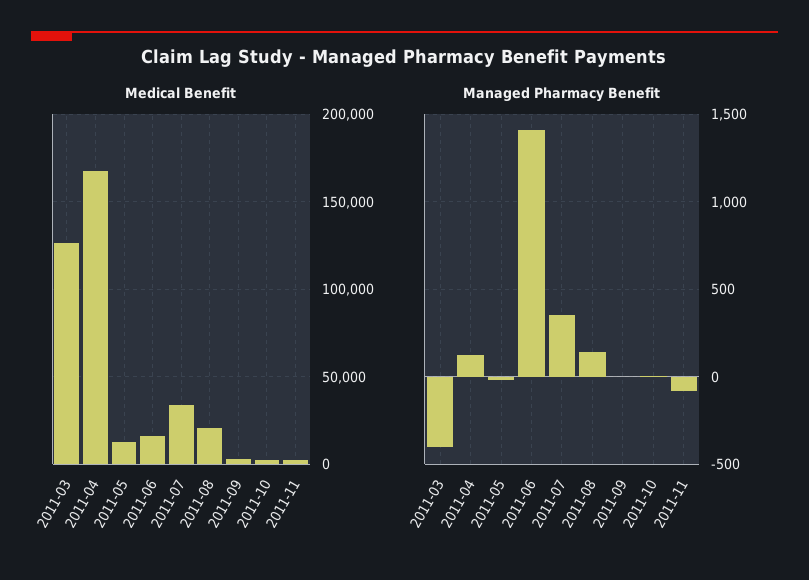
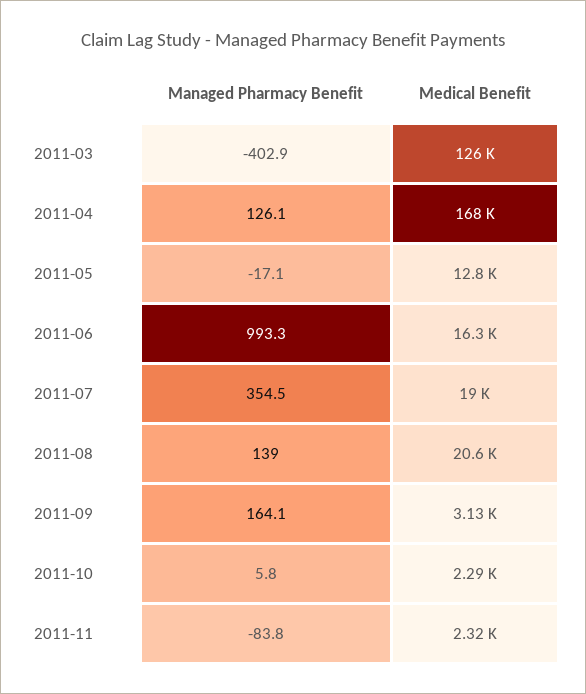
  {
    "Medical Benefit": {
      "2011-03": 126000,
      "2011-04": 168000,
      "2011-05": 12800,
      "2011-06": 16300,
-     "2011-07": 35000,
+     "2011-07": 19000,
      "2011-08": 20600,
      "2011-09": 3130,
      "2011-10": 2290,
      "2011-11": 2320
    },
    "Managed Pharmacy Benefit": {
      "2011-03": -402.9,
      "2011-04": 126.1,
      "2011-05": -17.1,
-     "2011-06": 1400,
+     "2011-06": 993.3,
      "2011-07": 354.5,
      "2011-08": 139,
-     "2011-09": 0,
+     "2011-09": 164.1,
      "2011-10": 5.8,
      "2011-11": -83.8
    }
  }

